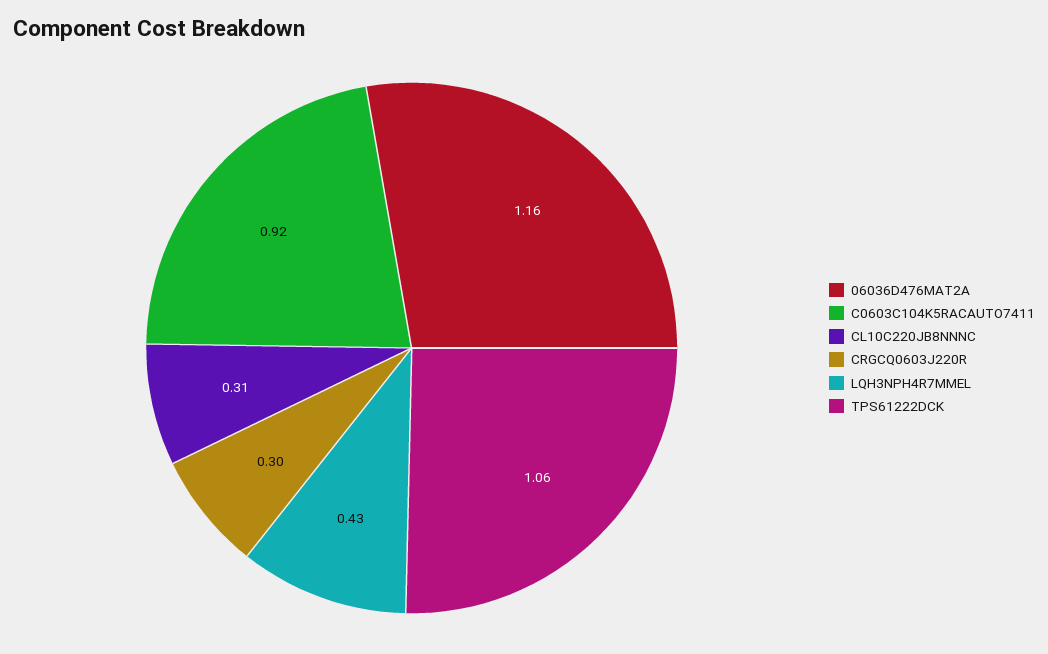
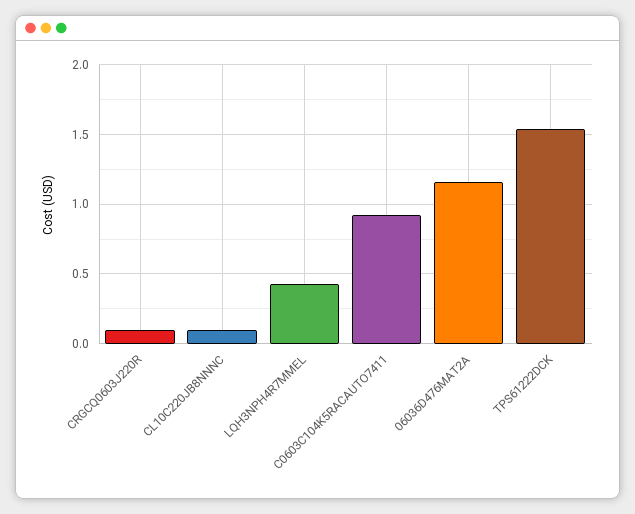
  {
    "06036D476MAT2A": 1.16,
    "C0603C104K5RACAUTO7411": 0.92,
-   "CL10C220JB8NNNC": 0.31,
+   "CL10C220JB8NNNC": 0.1,
-   "CRGCQ0603J220R": 0.3,
+   "CRGCQ0603J220R": 0.1,
    "LQH3NPH4R7MMEL": 0.43,
-   "TPS61222DCK": 1.06
+   "TPS61222DCK": 1.55
  }

